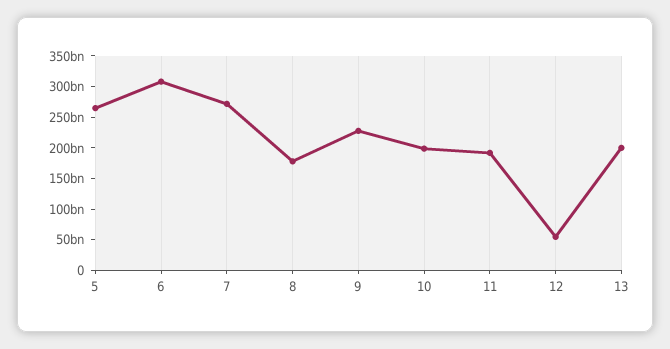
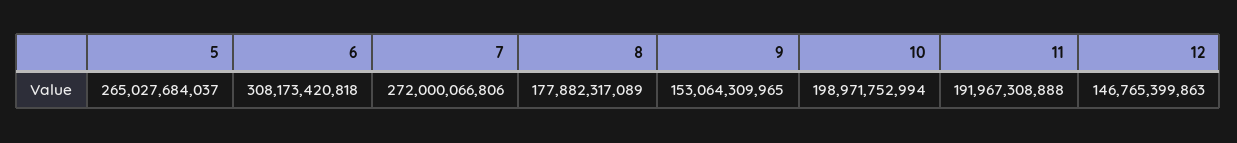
  {
    "5": 265027684037,
    "6": 308173420818,
    "7": 272000066806,
    "8": 177882317089,
-   "9": 225000000000,
+   "9": 153064309965,
    "10": 198971752994,
    "11": 191967308888,
-   "12": 50000000000,
+   "12": 146765399863
-   "13": 200000000000
  }

